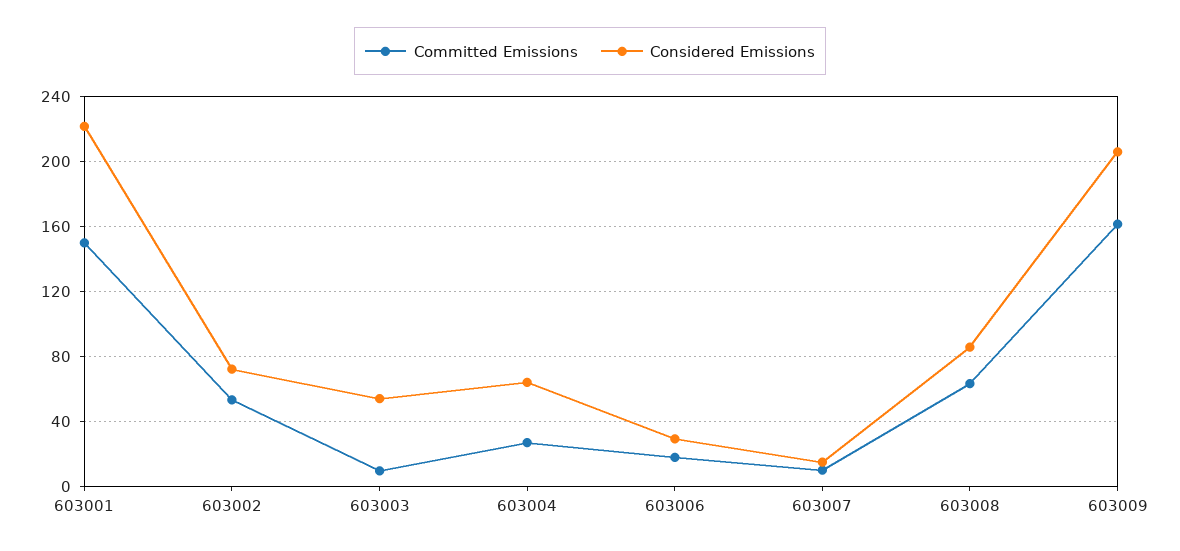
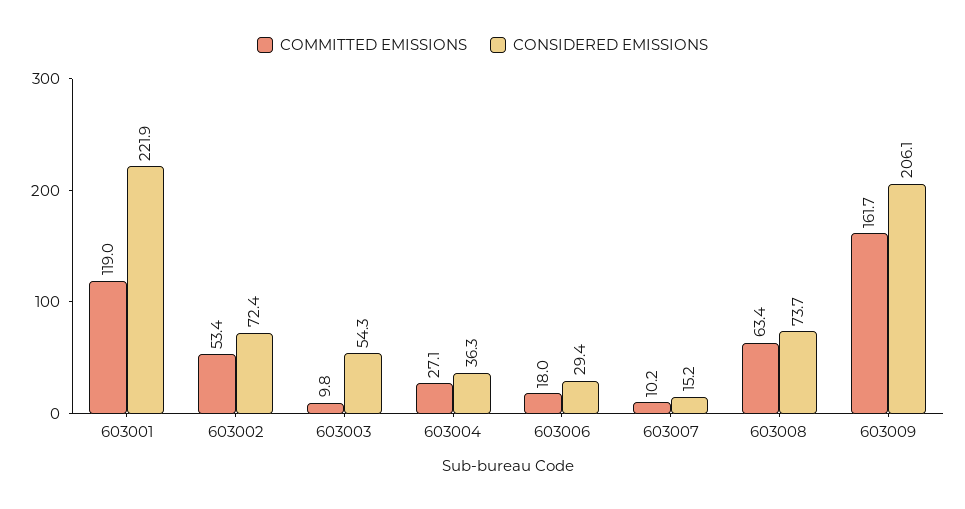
  {
    "Committed Emissions": {
-     "603001": 150,
+     "603001": 119,
      "603002": 53.4,
      "603003": 9.8,
      "603004": 27.1,
      "603006": 18,
      "603007": 10.2,
      "603008": 63.4,
      "603009": 161.7
    },
    "Considered Emissions": {
      "603001": 221.9,
      "603002": 72.4,
      "603003": 54.3,
-     "603004": 65,
+     "603004": 36.3,
      "603006": 29.4,
      "603007": 15.2,
-     "603008": 85,
+     "603008": 73.7,
      "603009": 206.1
    }
  }

